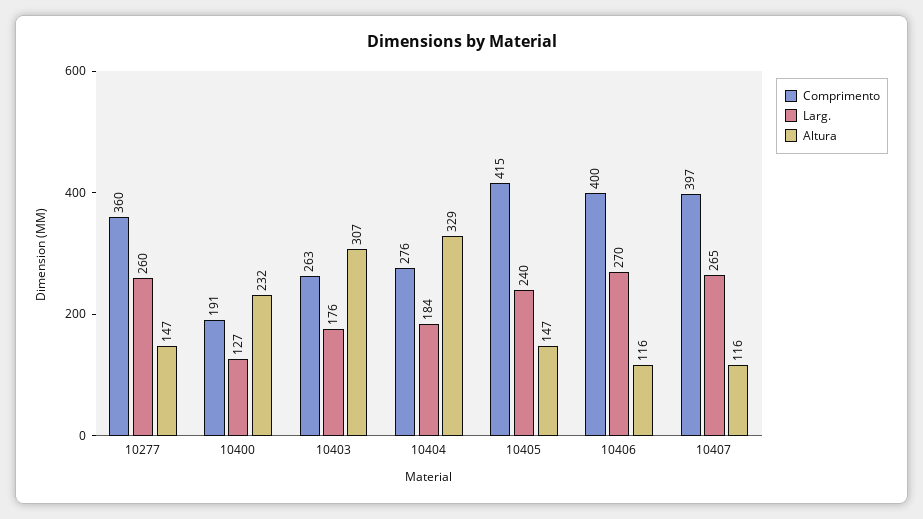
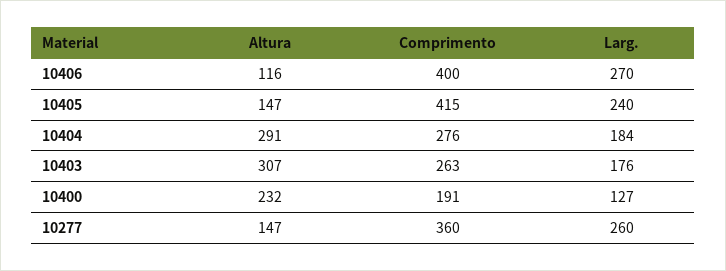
  {
    "Comprimento": {
      "10277": 360,
      "10400": 191,
      "10403": 263,
      "10404": 276,
      "10405": 415,
-     "10406": 400,
+     "10406": 400
-     "10407": 397
    },
    "Larg.": {
      "10277": 260,
      "10400": 127,
      "10403": 176,
      "10404": 184,
      "10405": 240,
-     "10406": 270,
+     "10406": 270
-     "10407": 265
    },
    "Altura": {
      "10277": 147,
      "10400": 232,
      "10403": 307,
-     "10404": 329,
+     "10404": 291,
      "10405": 147,
-     "10406": 116,
+     "10406": 116
-     "10407": 116
    }
  }

